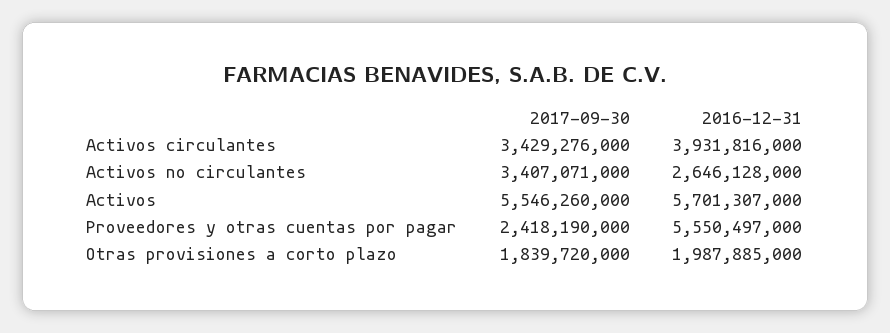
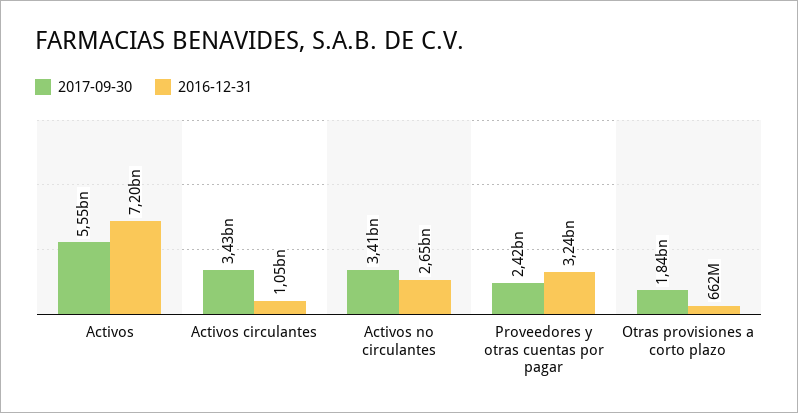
  {
    "2017-09-30": {
      "Activos circulantes": 3429276000,
      "Activos no circulantes": 3407071000,
      "Activos": 5546260000,
      "Proveedores y otras cuentas por pagar": 2418190000,
      "Otras provisiones a corto plazo": 1839720000
    },
    "2016-12-31": {
-     "Activos circulantes": 3931816000,
+     "Activos circulantes": 1050000000,
      "Activos no circulantes": 2646128000,
-     "Activos": 5701307000,
+     "Activos": 7200000000,
-     "Proveedores y otras cuentas por pagar": 5550497000,
+     "Proveedores y otras cuentas por pagar": 3240000000,
-     "Otras provisiones a corto plazo": 1987885000
+     "Otras provisiones a corto plazo": 662000000
    }
  }

